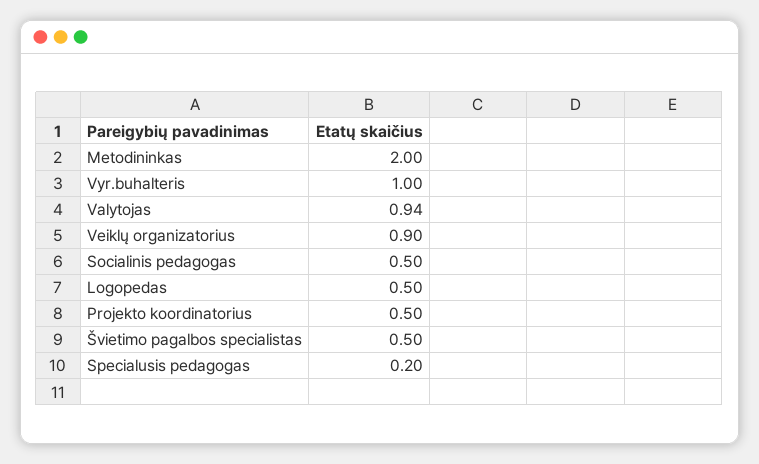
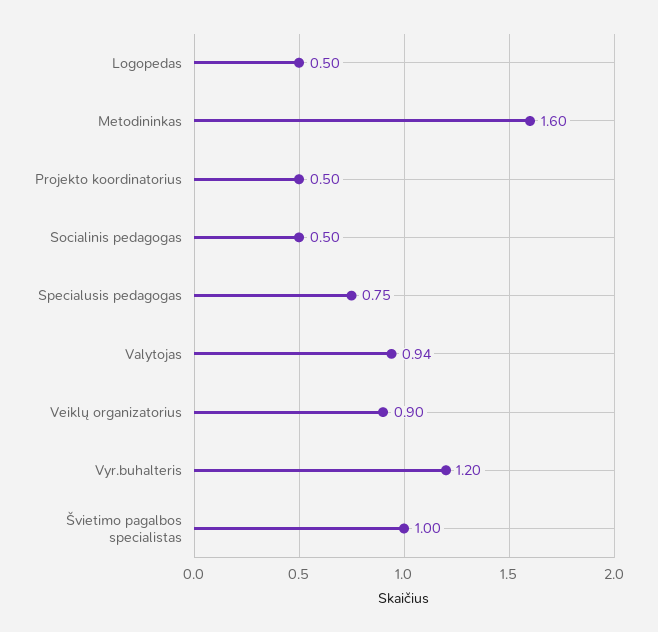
  {
-   "Metodininkas": 2,
+   "Metodininkas": 1.6,
-   "Vyr.buhalteris": 1,
+   "Vyr.buhalteris": 1.2,
    "Valytojas": 0.94,
    "Veiklų organizatorius": 0.9,
    "Socialinis pedagogas": 0.5,
    "Logopedas": 0.5,
    "Projekto koordinatorius": 0.5,
-   "Švietimo pagalbos specialistas": 0.5,
+   "Švietimo pagalbos specialistas": 1,
-   "Specialusis pedagogas": 0.2
+   "Specialusis pedagogas": 0.75
  }

